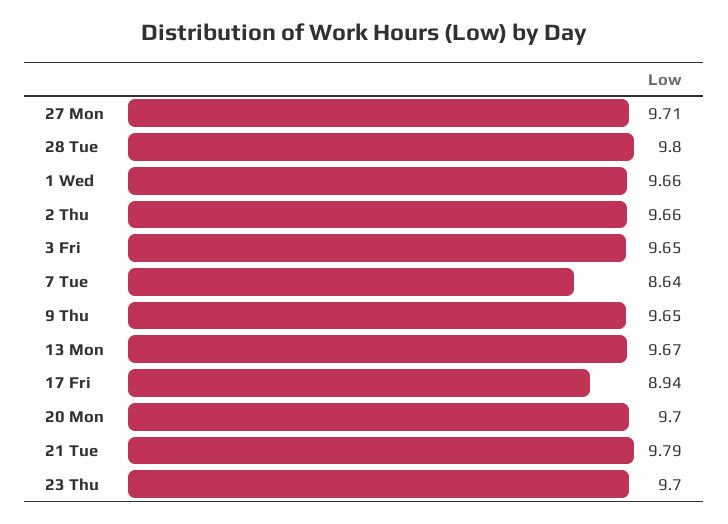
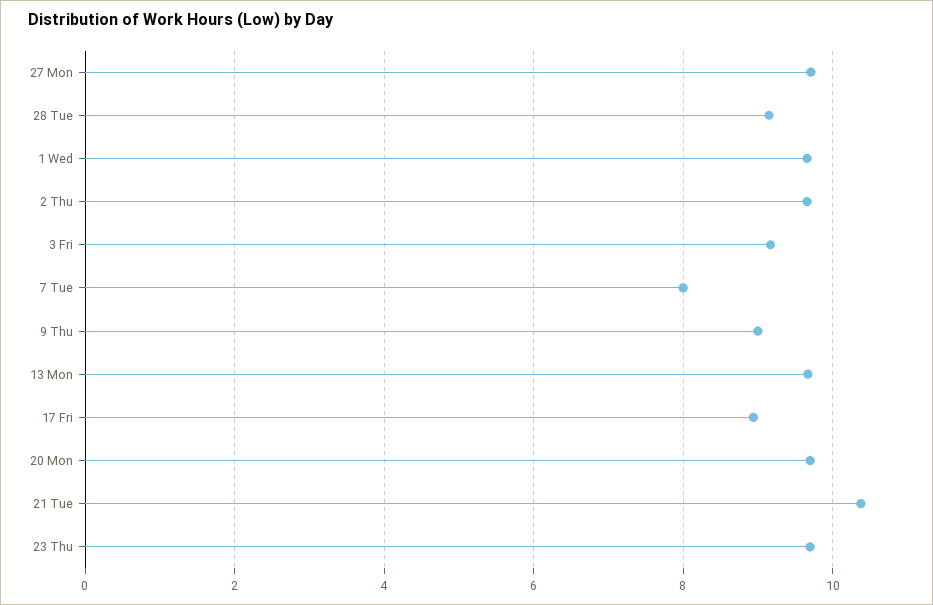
  {
    "27 Mon": 9.71,
-   "28 Tue": 9.8,
+   "28 Tue": 9.2,
    "1 Wed": 9.66,
    "2 Thu": 9.66,
-   "3 Fri": 9.65,
+   "3 Fri": 9.2,
-   "7 Tue": 8.64,
+   "7 Tue": 8,
-   "9 Thu": 9.65,
+   "9 Thu": 9,
    "13 Mon": 9.67,
    "17 Fri": 8.94,
    "20 Mon": 9.7,
-   "21 Tue": 9.79,
+   "21 Tue": 10.4,
    "23 Thu": 9.7
  }

